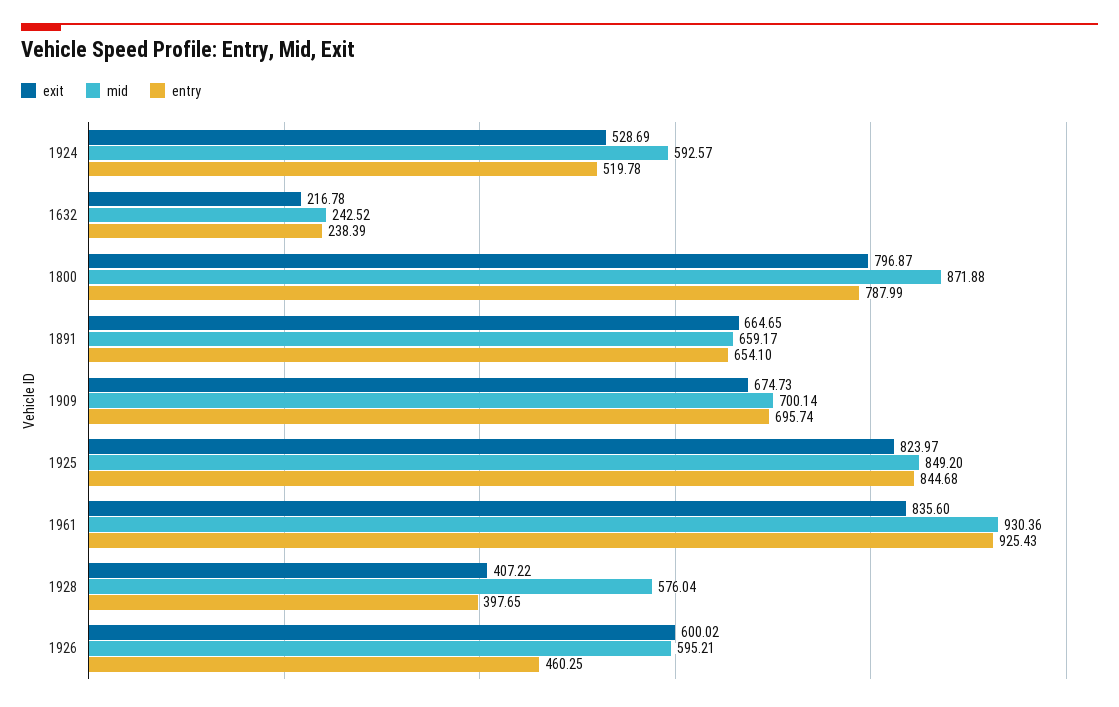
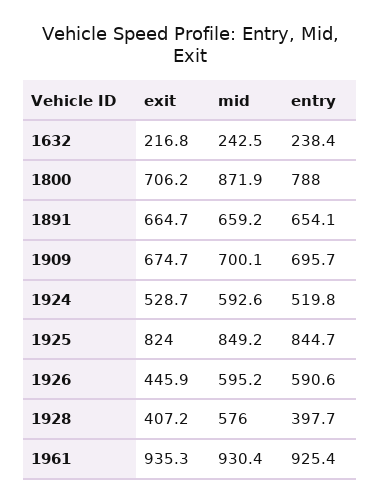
  {
    "exit": {
      "1924": 528.69,
      "1632": 216.78,
-     "1800": 796.87,
+     "1800": 706.2,
      "1891": 664.65,
      "1909": 674.73,
      "1925": 823.97,
-     "1961": 835.6,
+     "1961": 935.3,
      "1928": 407.22,
-     "1926": 600.02
+     "1926": 445.9
    },
    "mid": {
      "1924": 592.57,
      "1632": 242.52,
      "1800": 871.88,
      "1891": 659.17,
      "1909": 700.14,
      "1925": 849.2,
      "1961": 930.36,
      "1928": 576.04,
      "1926": 595.21
    },
    "entry": {
      "1924": 519.78,
      "1632": 238.39,
      "1800": 787.99,
      "1891": 654.1,
      "1909": 695.74,
      "1925": 844.68,
      "1961": 925.43,
      "1928": 397.65,
-     "1926": 460.25
+     "1926": 590.6
    }
  }

